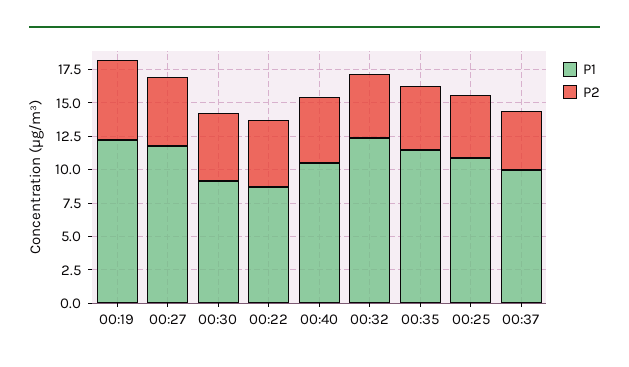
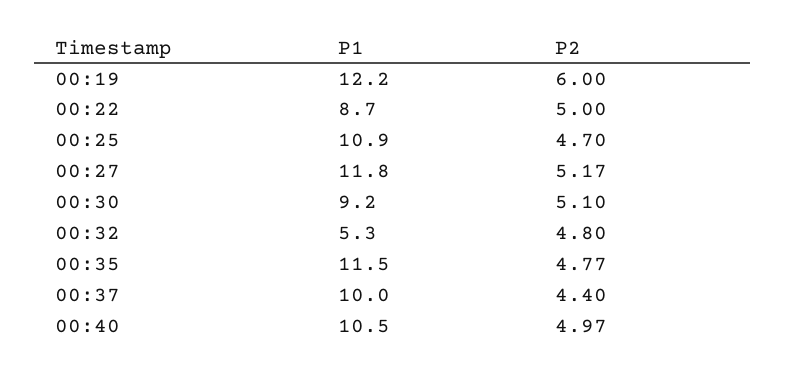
  {
    "P1": {
      "00:19": 12.2,
      "00:27": 11.8,
      "00:30": 9.2,
      "00:22": 8.7,
      "00:40": 10.5,
-     "00:32": 12.5,
+     "00:32": 5.3,
      "00:35": 11.5,
      "00:25": 10.9,
      "00:37": 10
    },
    "P2": {
      "00:19": 6,
      "00:27": 5.17,
      "00:30": 5.1,
      "00:22": 5,
      "00:40": 4.97,
      "00:32": 4.8,
      "00:35": 4.77,
      "00:25": 4.7,
      "00:37": 4.4
    }
  }

